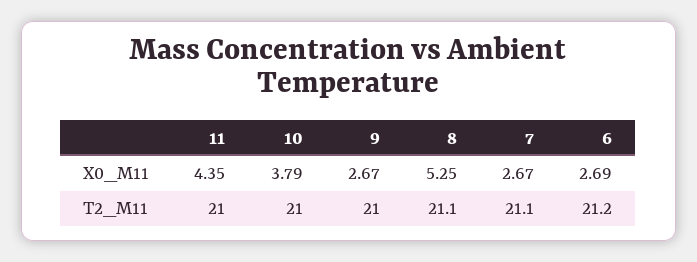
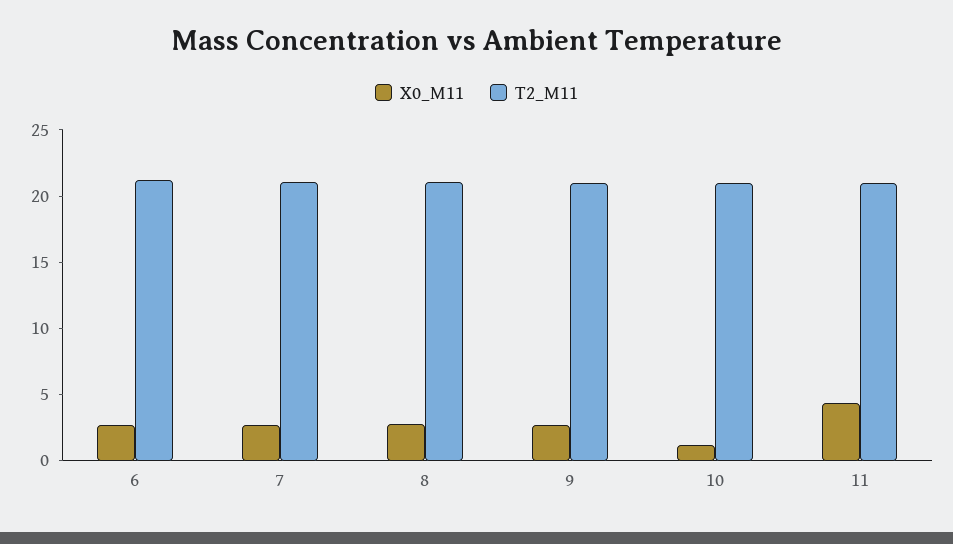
  {
    "X0_M11": {
      "11": 4.35,
-     "10": 3.79,
+     "10": 1,
      "9": 2.67,
-     "8": 5.25,
+     "8": 3,
      "7": 2.67,
      "6": 2.69
    },
    "T2_M11": {
      "11": 21,
      "10": 21,
      "9": 21,
      "8": 21.1,
      "7": 21.1,
      "6": 21.2
    }
  }

